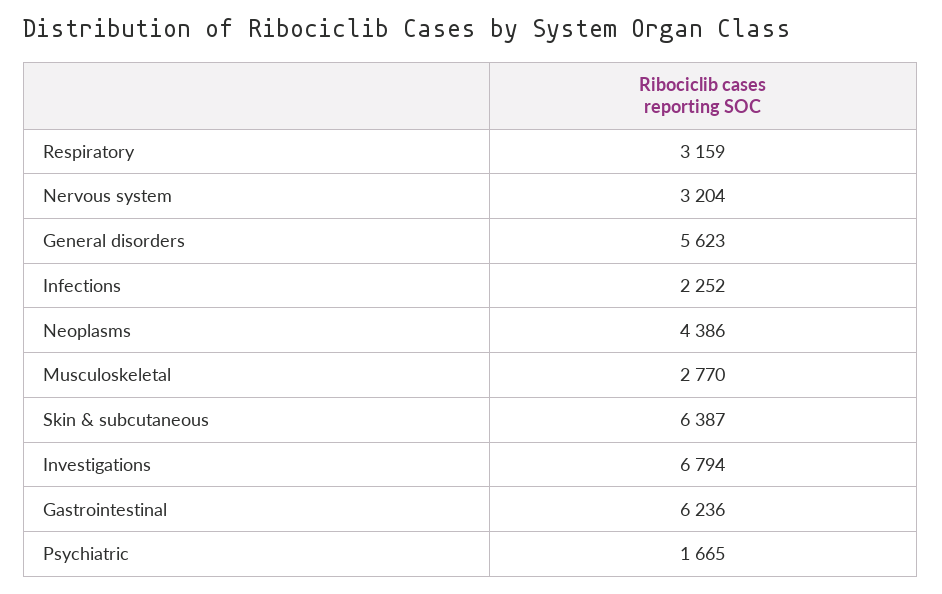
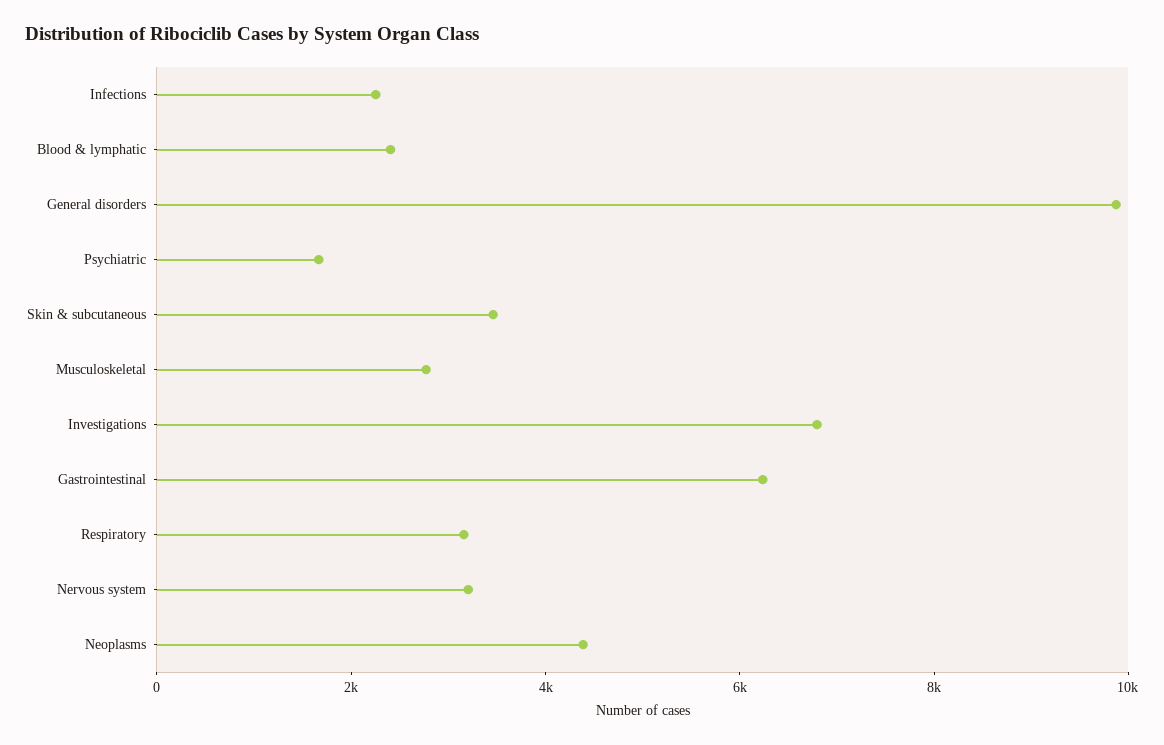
  {
    "Respiratory": 3159,
    "Nervous system": 3204,
-   "General disorders": 5623,
+   "General disorders": 10000,
    "Infections": 2252,
    "Neoplasms": 4386,
    "Musculoskeletal": 2770,
-   "Skin & subcutaneous": 6387,
+   "Skin & subcutaneous": 3500,
    "Investigations": 6794,
    "Gastrointestinal": 6236,
-   "Psychiatric": 1665
+   "Psychiatric": 1665,
+   "Blood & lymphatic": 2500
  }

